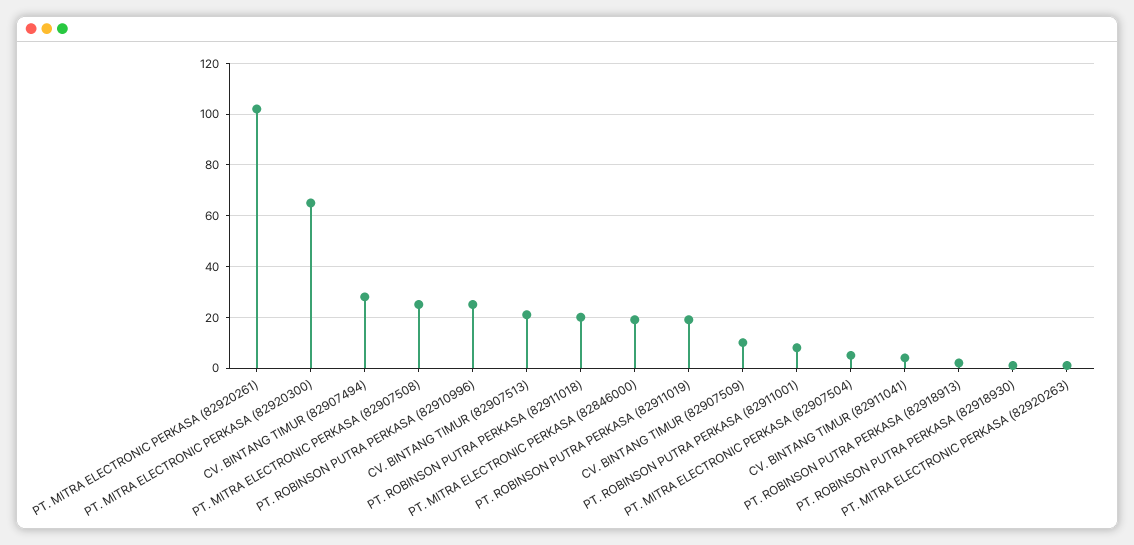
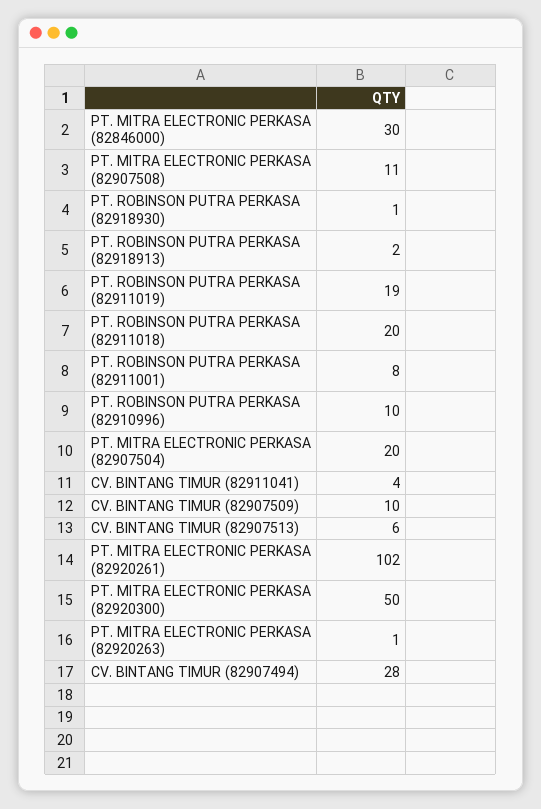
  {
    "PT. MITRA ELECTRONIC PERKASA (82920261)": 102,
-   "PT. MITRA ELECTRONIC PERKASA (82920300)": 65,
+   "PT. MITRA ELECTRONIC PERKASA (82920300)": 50,
    "CV. BINTANG TIMUR (82907494)": 28,
-   "PT. MITRA ELECTRONIC PERKASA (82907508)": 25,
+   "PT. MITRA ELECTRONIC PERKASA (82907508)": 11,
-   "PT. ROBINSON PUTRA PERKASA (82910996)": 25,
+   "PT. ROBINSON PUTRA PERKASA (82910996)": 10,
-   "CV. BINTANG TIMUR (82907513)": 20,
+   "CV. BINTANG TIMUR (82907513)": 6,
    "PT. ROBINSON PUTRA PERKASA (82911018)": 20,
-   "PT. MITRA ELECTRONIC PERKASA (82846000)": 20,
+   "PT. MITRA ELECTRONIC PERKASA (82846000)": 30,
    "PT. ROBINSON PUTRA PERKASA (82911019)": 19,
    "CV. BINTANG TIMUR (82907509)": 10,
    "PT. ROBINSON PUTRA PERKASA (82911001)": 8,
-   "PT. MITRA ELECTRONIC PERKASA (82907504)": 5,
+   "PT. MITRA ELECTRONIC PERKASA (82907504)": 20,
    "CV. BINTANG TIMUR (82911041)": 4,
    "PT. ROBINSON PUTRA PERKASA (82918913)": 2,
    "PT. ROBINSON PUTRA PERKASA (82918930)": 1,
    "PT. MITRA ELECTRONIC PERKASA (82920263)": 1
  }

